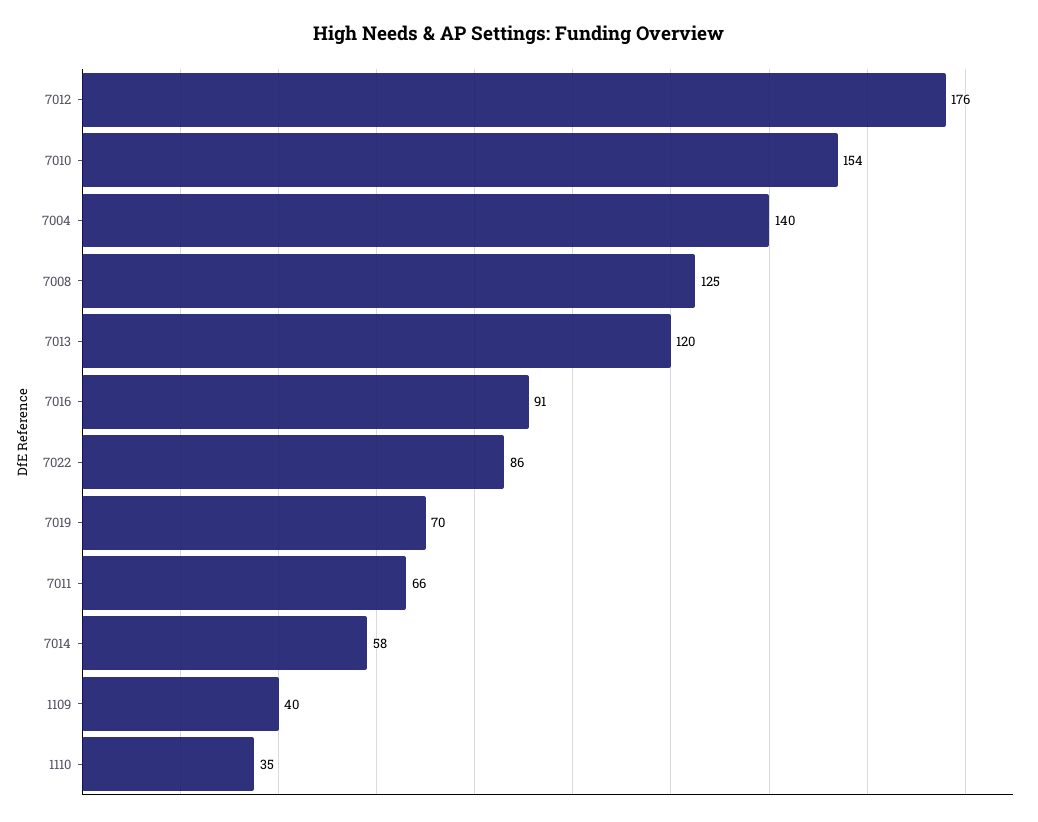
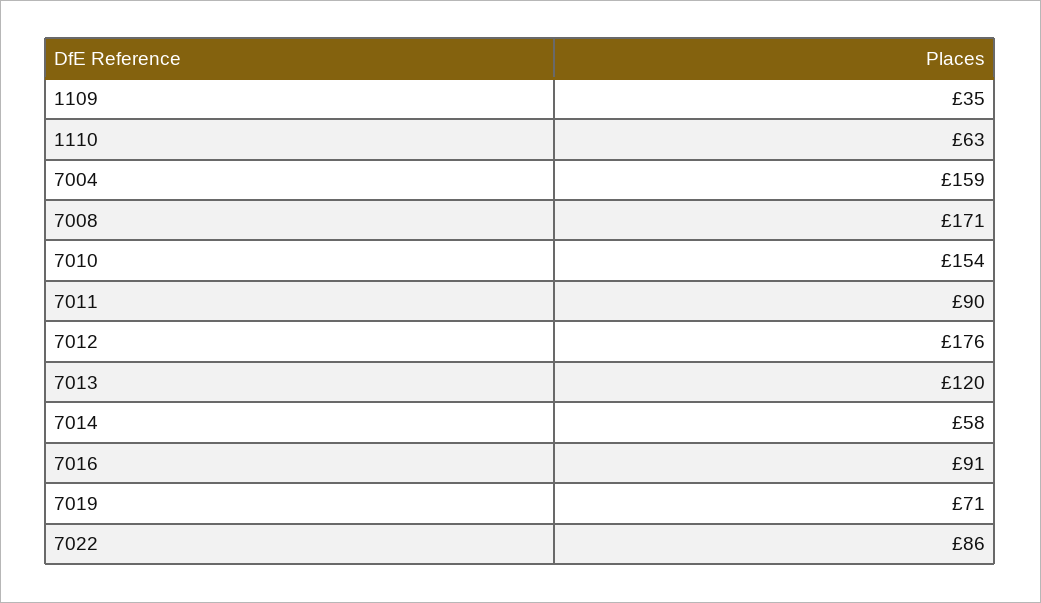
  {
    "7012": 176,
    "7010": 154,
-   "7004": 140,
+   "7004": 159,
-   "7008": 125,
+   "7008": 171,
    "7013": 120,
    "7016": 91,
    "7022": 86,
-   "7019": 70,
+   "7019": 71,
-   "7011": 66,
+   "7011": 90,
    "7014": 58,
-   "1109": 40,
+   "1109": 35,
-   "1110": 35
+   "1110": 63
  }

